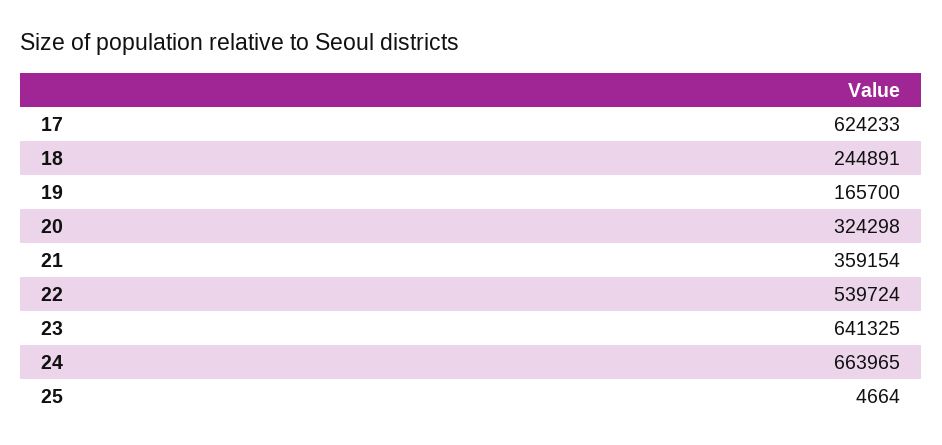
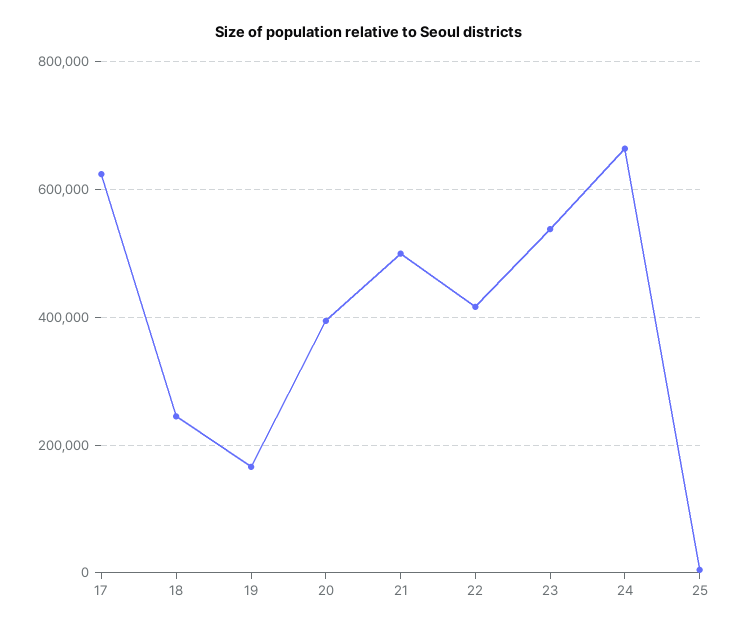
  {
    "17": 624233,
    "18": 244891,
    "19": 165700,
-   "20": 324298,
+   "20": 400000,
-   "21": 359154,
+   "21": 500000,
-   "22": 539724,
+   "22": 420000,
-   "23": 641325,
+   "23": 540000,
    "24": 663965,
    "25": 4664
  }

